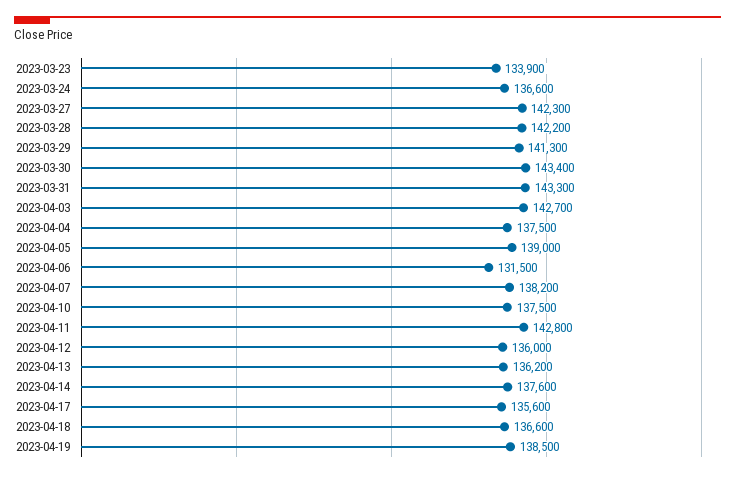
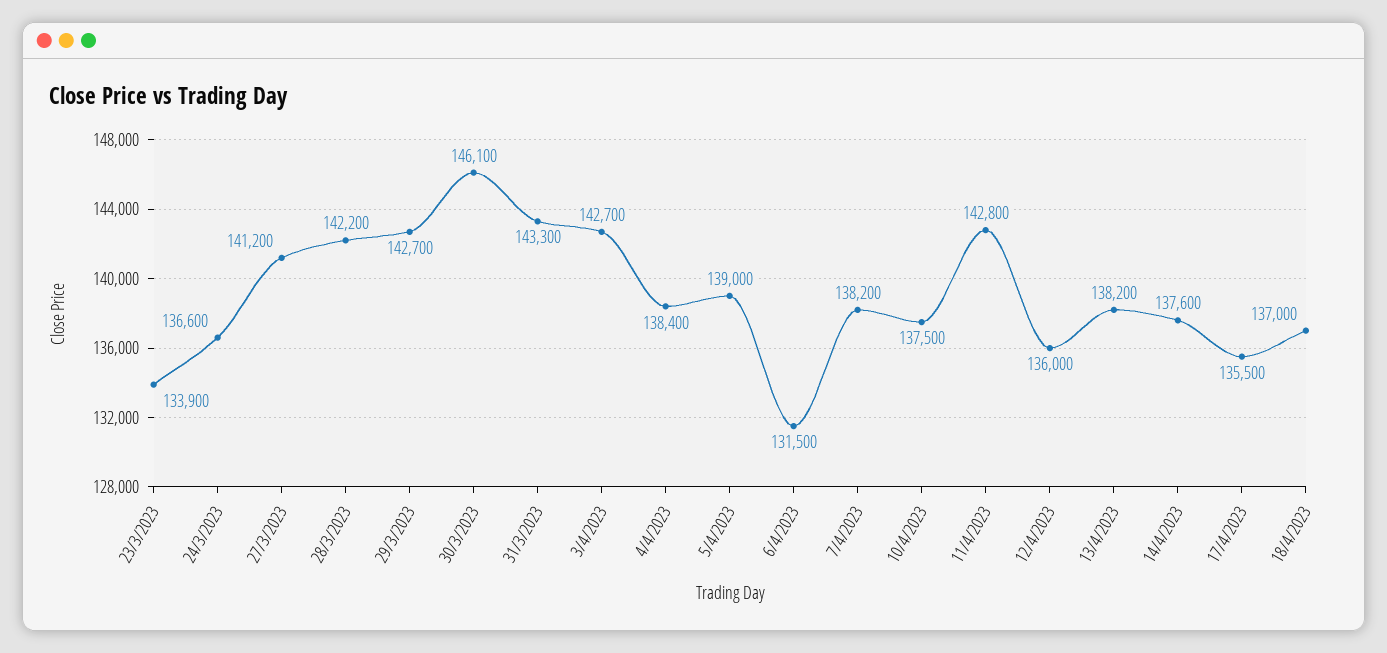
  {
    "2023-03-23": 133900,
    "2023-03-24": 136600,
-   "2023-03-27": 142300,
+   "2023-03-27": 141200,
    "2023-03-28": 142200,
-   "2023-03-29": 141300,
+   "2023-03-29": 142700,
-   "2023-03-30": 143400,
+   "2023-03-30": 146100,
    "2023-03-31": 143300,
    "2023-04-03": 142700,
-   "2023-04-04": 137500,
+   "2023-04-04": 138400,
    "2023-04-05": 139000,
    "2023-04-06": 131500,
    "2023-04-07": 138200,
    "2023-04-10": 137500,
    "2023-04-11": 142800,
    "2023-04-12": 136000,
-   "2023-04-13": 136200,
+   "2023-04-13": 138200,
    "2023-04-14": 137600,
-   "2023-04-17": 135600,
+   "2023-04-17": 135500,
-   "2023-04-18": 136600,
+   "2023-04-18": 137000
-   "2023-04-19": 138500
  }

